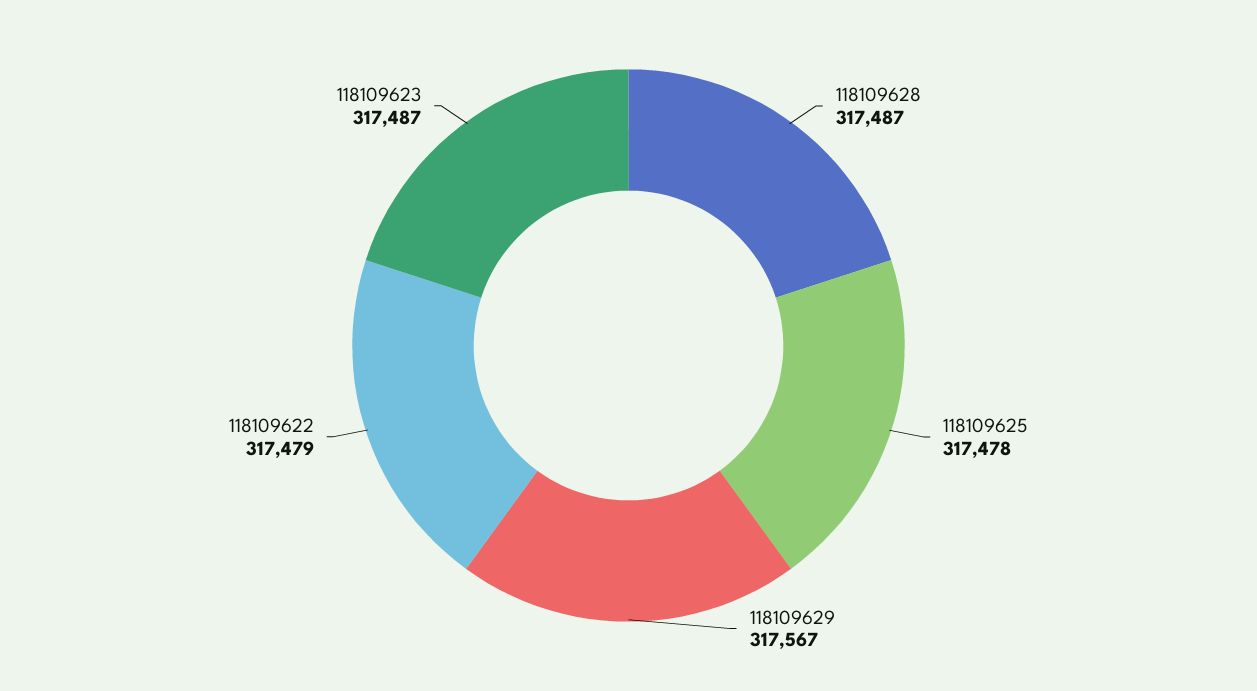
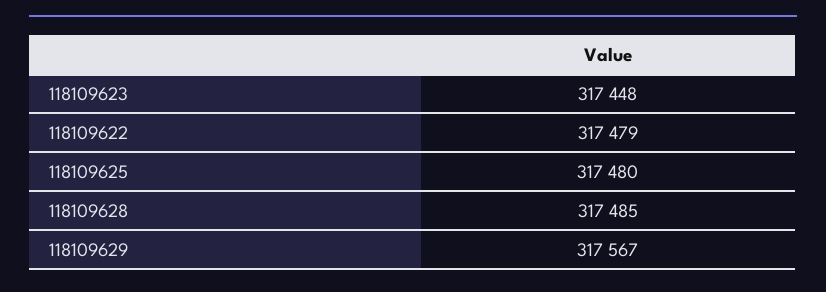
  {
-   "118109628": 317487,
+   "118109628": 317485,
-   "118109625": 317478,
+   "118109625": 317480,
    "118109629": 317567,
    "118109622": 317479,
-   "118109623": 317487
+   "118109623": 317448
  }

